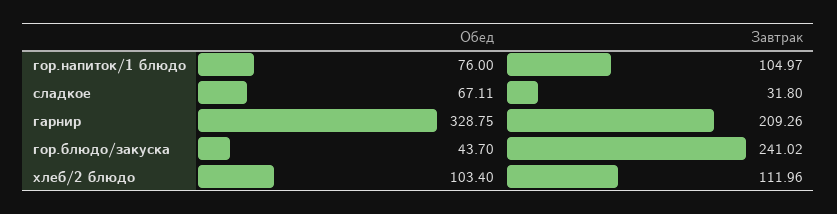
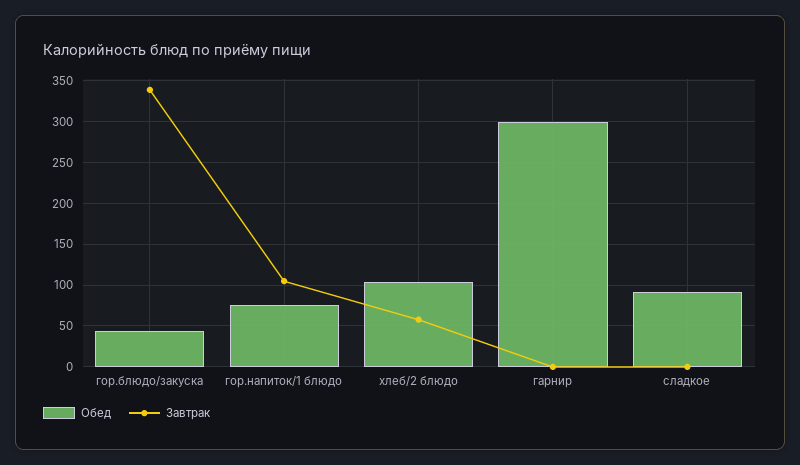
  {
    "Обед": {
      "гор.напиток/1 блюдо": 76,
-     "сладкое": 67.11,
+     "сладкое": 90,
-     "гарнир": 328.75,
+     "гарнир": 300,
      "гор.блюдо/закуска": 43.7,
      "хлеб/2 блюдо": 103.4
    },
    "Завтрак": {
      "гор.напиток/1 блюдо": 104.97,
-     "сладкое": 31.8,
+     "сладкое": 0,
-     "гарнир": 209.26,
+     "гарнир": 0,
-     "гор.блюдо/закуска": 241.02,
+     "гор.блюдо/закуска": 340,
-     "хлеб/2 блюдо": 111.96
+     "хлеб/2 блюдо": 60
    }
  }

